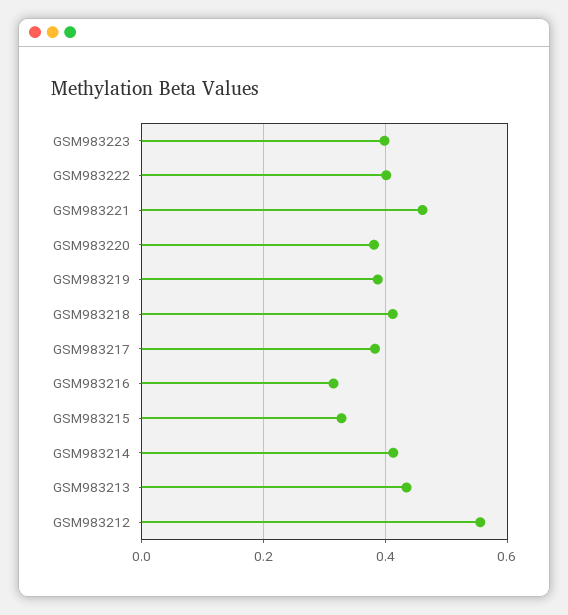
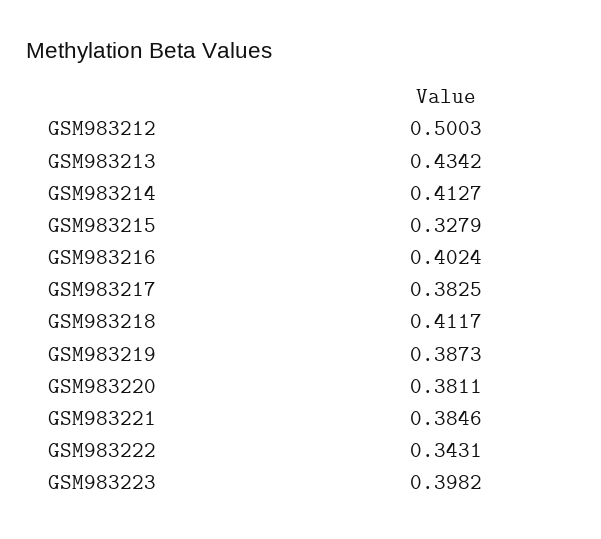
  {
    "GSM983223": 0.3982,
-   "GSM983222": 0.4,
+   "GSM983222": 0.3431,
-   "GSM983221": 0.46,
+   "GSM983221": 0.3846,
    "GSM983220": 0.3811,
    "GSM983219": 0.3873,
    "GSM983218": 0.4117,
    "GSM983217": 0.3825,
-   "GSM983216": 0.32,
+   "GSM983216": 0.4024,
    "GSM983215": 0.3279,
    "GSM983214": 0.4127,
    "GSM983213": 0.4342,
-   "GSM983212": 0.56
+   "GSM983212": 0.5003
  }

